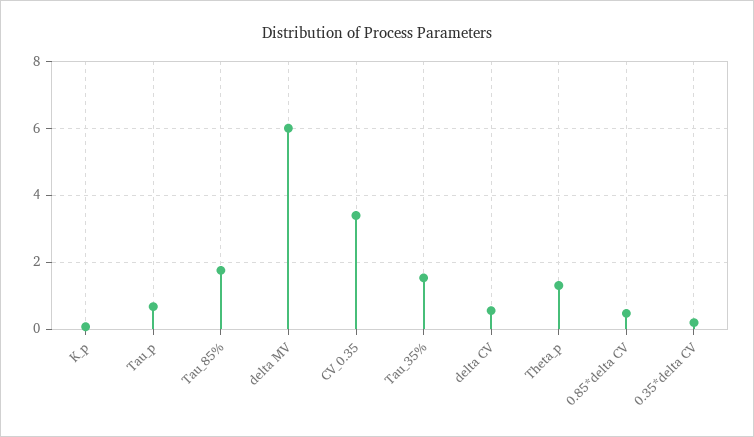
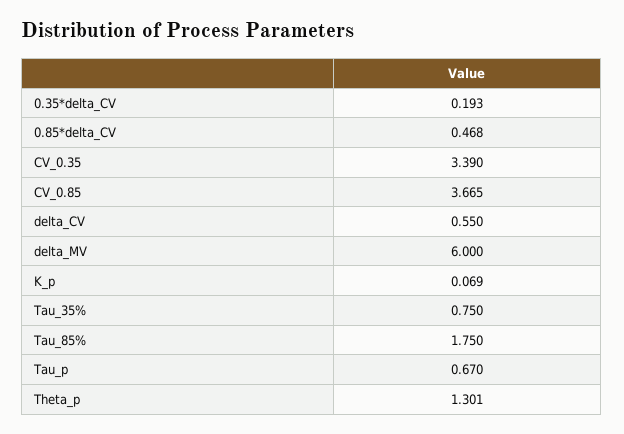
  {
    "K_p": 0.069,
    "Tau_p": 0.67,
    "Tau_85%": 1.75,
    "delta MV": 6,
    "CV_0.35": 3.39,
-   "Tau_35%": 1.6,
+   "Tau_35%": 0.75,
    "delta CV": 0.55,
    "Theta_p": 1.301,
    "0.85*delta CV": 0.468,
-   "0.35*delta CV": 0.193
+   "0.35*delta CV": 0.193,
+   "CV_0.85": 3.665
  }

